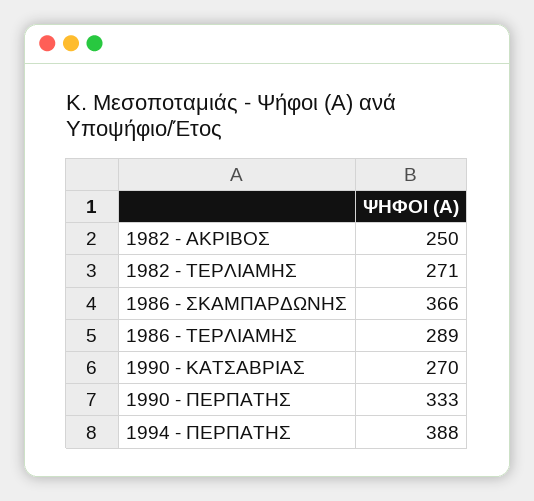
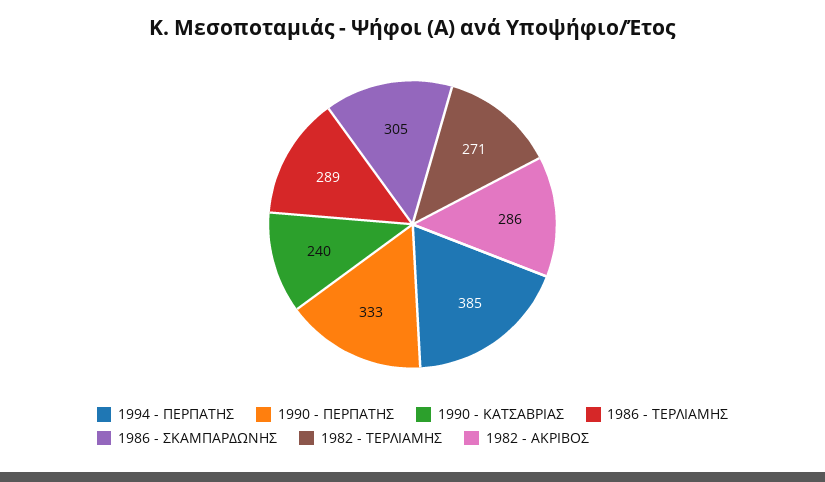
  {
-   "1982 - ΑΚΡΙΒΟΣ": 250,
+   "1982 - ΑΚΡΙΒΟΣ": 286,
    "1982 - ΤΕΡΛΙΑΜΗΣ": 271,
-   "1986 - ΣΚΑΜΠΑΡΔΩΝΗΣ": 366,
+   "1986 - ΣΚΑΜΠΑΡΔΩΝΗΣ": 305,
    "1986 - ΤΕΡΛΙΑΜΗΣ": 289,
-   "1990 - ΚΑΤΣΑΒΡΙΑΣ": 270,
+   "1990 - ΚΑΤΣΑΒΡΙΑΣ": 240,
    "1990 - ΠΕΡΠΑΤΗΣ": 333,
-   "1994 - ΠΕΡΠΑΤΗΣ": 388
+   "1994 - ΠΕΡΠΑΤΗΣ": 385
  }

